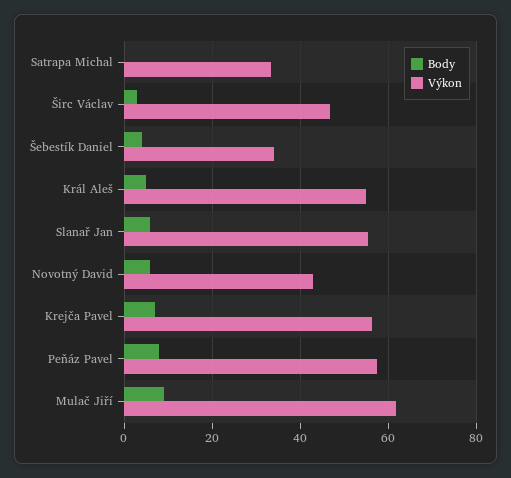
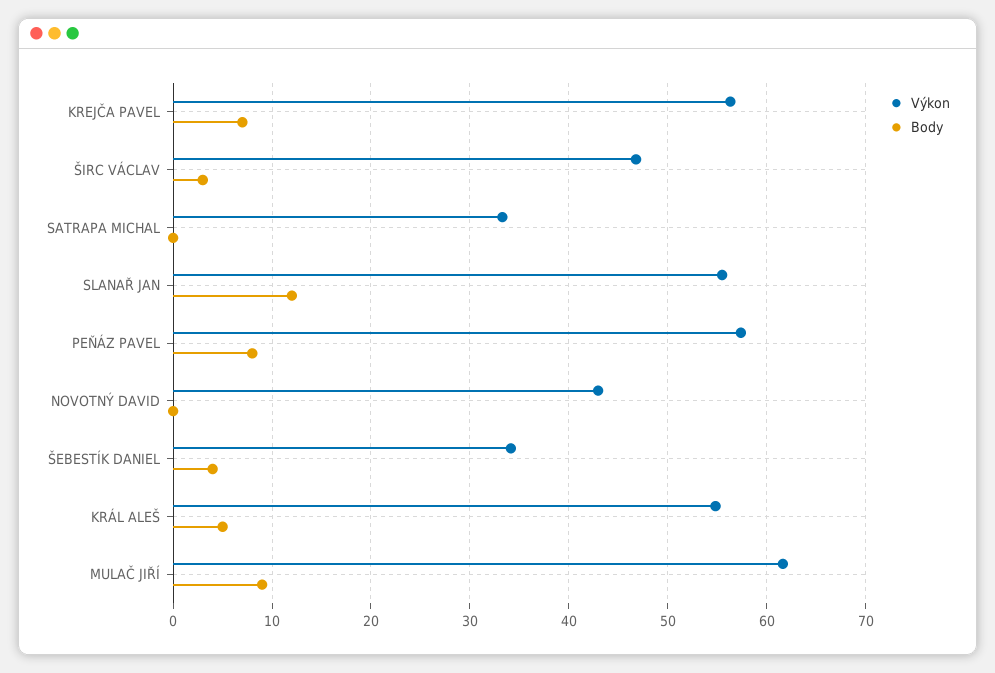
  {
    "Body": {
      "Satrapa Michal": 0,
      "Širc Václav": 3,
      "Šebestík Daniel": 4,
      "Král Aleš": 5,
-     "Slanař Jan": 6,
+     "Slanař Jan": 12,
-     "Novotný David": 6,
+     "Novotný David": 0,
      "Krejča Pavel": 7,
      "Peňáz Pavel": 8,
      "Mulač Jiří": 9
    },
    "Výkon": {
      "Satrapa Michal": 33,
      "Širc Václav": 47,
      "Šebestík Daniel": 34,
      "Král Aleš": 55,
      "Slanař Jan": 55,
      "Novotný David": 43,
      "Krejča Pavel": 56,
      "Peňáz Pavel": 57,
      "Mulač Jiří": 62
    }
  }

